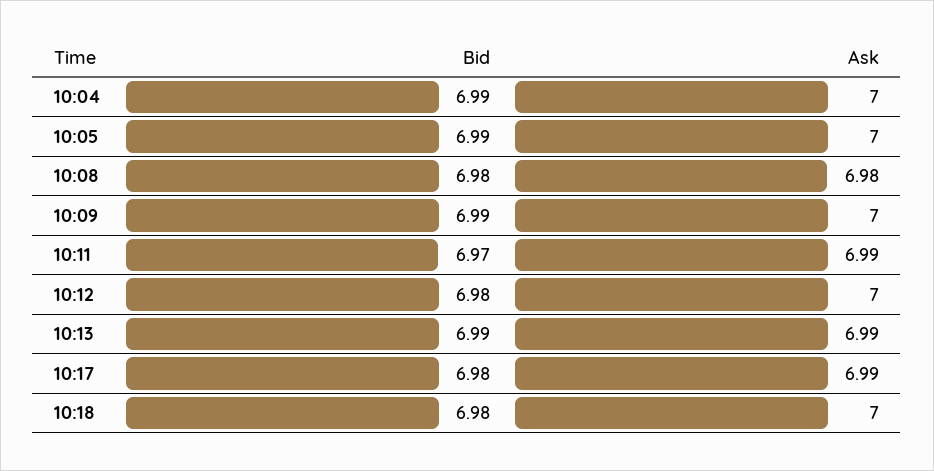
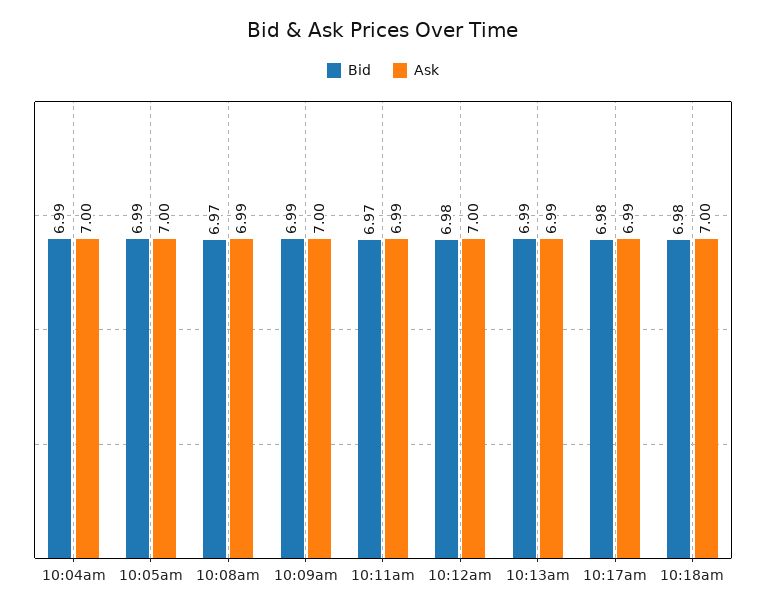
  {
    "Bid": {
      "10:04": 6.99,
      "10:05": 6.99,
-     "10:08": 6.98,
+     "10:08": 6.97,
      "10:09": 6.99,
      "10:11": 6.97,
      "10:12": 6.98,
      "10:13": 6.99,
      "10:17": 6.98,
      "10:18": 6.98
    },
    "Ask": {
      "10:04": 7,
      "10:05": 7,
-     "10:08": 6.98,
+     "10:08": 6.99,
      "10:09": 7,
      "10:11": 6.99,
      "10:12": 7,
      "10:13": 6.99,
      "10:17": 6.99,
      "10:18": 7
    }
  }

